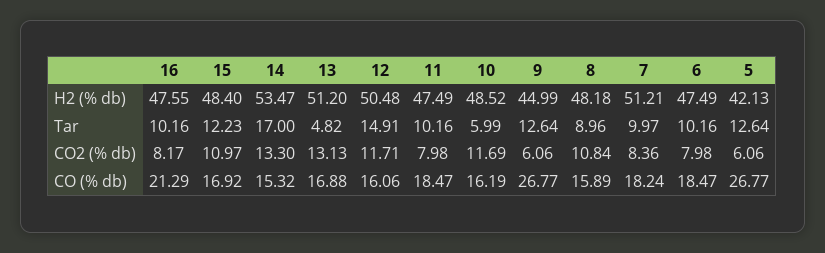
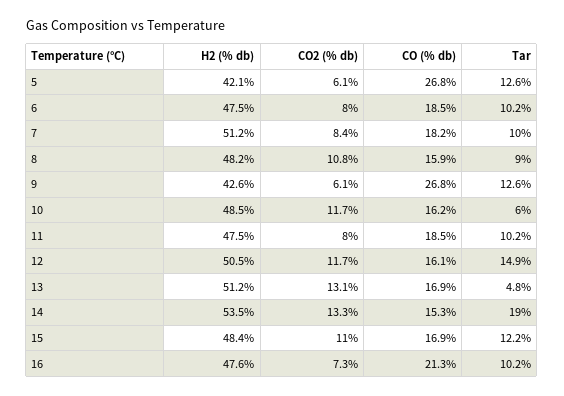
  {
    "16": {
      "H2 (% db)": 47.55,
      "Tar": 10.16,
-     "CO2 (% db)": 8.17,
+     "CO2 (% db)": 7.3,
      "CO (% db)": 21.29
    },
    "15": {
      "H2 (% db)": 48.4,
      "Tar": 12.23,
      "CO2 (% db)": 10.97,
      "CO (% db)": 16.92
    },
    "14": {
      "H2 (% db)": 53.47,
-     "Tar": 17,
+     "Tar": 19,
      "CO2 (% db)": 13.3,
      "CO (% db)": 15.32
    },
    "13": {
      "H2 (% db)": 51.2,
      "Tar": 4.82,
      "CO2 (% db)": 13.13,
      "CO (% db)": 16.88
    },
    "12": {
      "H2 (% db)": 50.48,
      "Tar": 14.91,
      "CO2 (% db)": 11.71,
      "CO (% db)": 16.06
    },
    "11": {
      "H2 (% db)": 47.49,
      "Tar": 10.16,
      "CO2 (% db)": 7.98,
      "CO (% db)": 18.47
    },
    "10": {
      "H2 (% db)": 48.52,
      "Tar": 5.99,
      "CO2 (% db)": 11.69,
      "CO (% db)": 16.19
    },
    "9": {
-     "H2 (% db)": 44.99,
+     "H2 (% db)": 42.6,
      "Tar": 12.64,
      "CO2 (% db)": 6.06,
      "CO (% db)": 26.77
    },
    "8": {
      "H2 (% db)": 48.18,
      "Tar": 8.96,
      "CO2 (% db)": 10.84,
      "CO (% db)": 15.89
    },
    "7": {
      "H2 (% db)": 51.21,
      "Tar": 9.97,
      "CO2 (% db)": 8.36,
      "CO (% db)": 18.24
    },
    "6": {
      "H2 (% db)": 47.49,
      "Tar": 10.16,
      "CO2 (% db)": 7.98,
      "CO (% db)": 18.47
    },
    "5": {
      "H2 (% db)": 42.13,
      "Tar": 12.64,
      "CO2 (% db)": 6.06,
      "CO (% db)": 26.77
    }
  }

